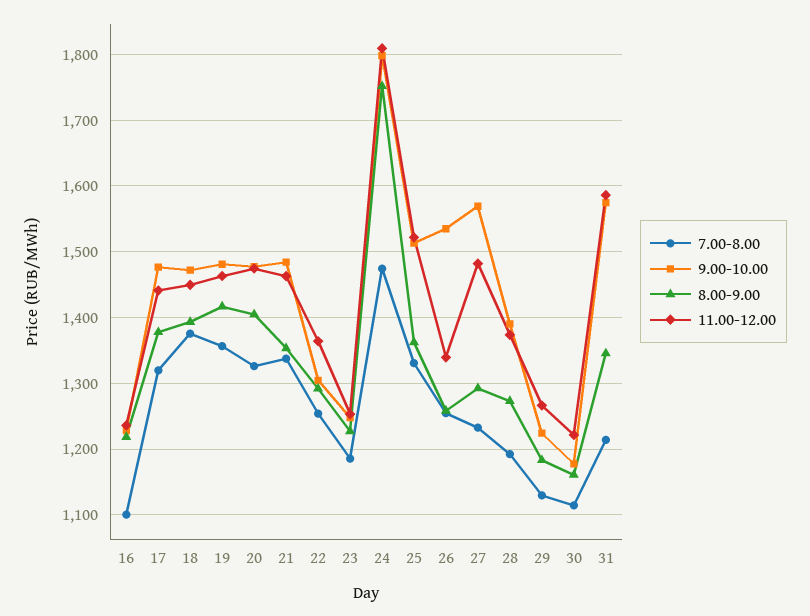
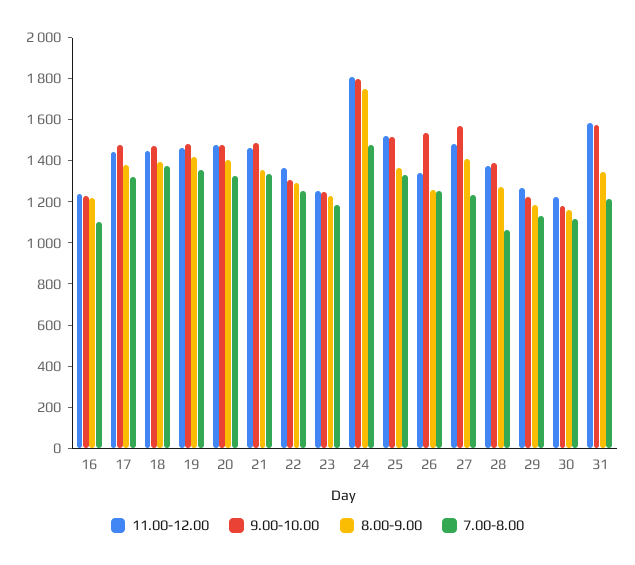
  {
    "7.00-8.00": {
      "16": 1100,
      "17": 1320,
      "18": 1380,
      "19": 1360,
      "20": 1330,
      "21": 1340,
      "22": 1250,
      "23": 1190,
      "24": 1470,
      "25": 1330,
      "26": 1250,
      "27": 1230,
-     "28": 1190,
+     "28": 1050,
      "29": 1130,
      "30": 1110,
      "31": 1210
    },
    "9.00-10.00": {
      "16": 1230,
      "17": 1480,
      "18": 1470,
      "19": 1480,
      "20": 1480,
      "21": 1480,
      "22": 1300,
      "23": 1250,
      "24": 1800,
      "25": 1510,
      "26": 1530,
      "27": 1570,
      "28": 1390,
      "29": 1220,
      "30": 1180,
      "31": 1570
    },
    "8.00-9.00": {
      "16": 1220,
      "17": 1380,
      "18": 1390,
      "19": 1420,
      "20": 1400,
      "21": 1350,
      "22": 1290,
      "23": 1230,
      "24": 1750,
      "25": 1360,
      "26": 1260,
-     "27": 1290,
+     "27": 1400,
      "28": 1270,
      "29": 1180,
      "30": 1160,
      "31": 1350
    },
    "11.00-12.00": {
      "16": 1240,
      "17": 1440,
      "18": 1450,
      "19": 1460,
      "20": 1470,
      "21": 1460,
      "22": 1360,
      "23": 1250,
      "24": 1810,
      "25": 1520,
      "26": 1340,
      "27": 1480,
      "28": 1370,
      "29": 1270,
      "30": 1220,
      "31": 1590
    }
  }

